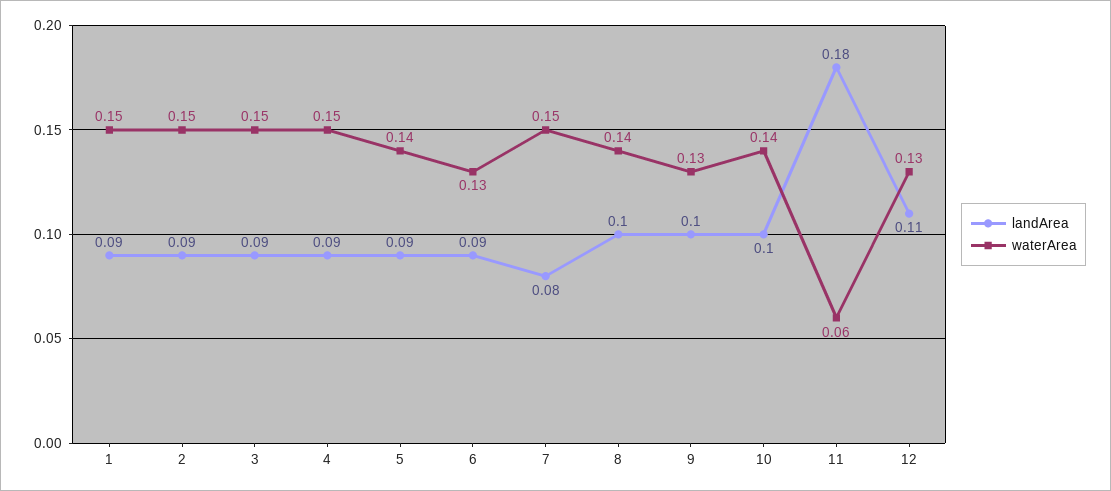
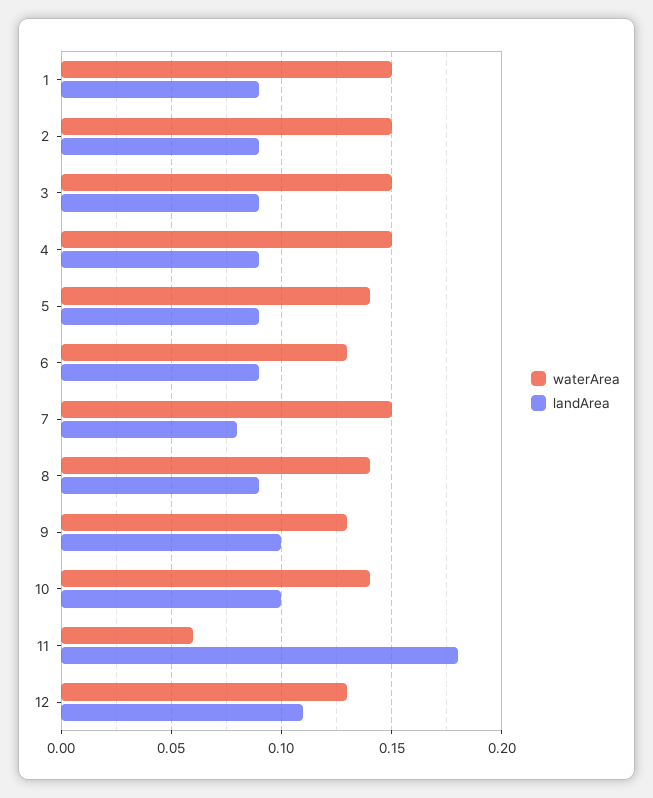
  {
    "landArea": {
      "1": 0.09,
      "2": 0.09,
      "3": 0.09,
      "4": 0.09,
      "5": 0.09,
      "6": 0.09,
      "7": 0.08,
-     "8": 0.1,
+     "8": 0.09,
      "9": 0.1,
      "10": 0.1,
      "11": 0.18,
      "12": 0.11
    },
    "waterArea": {
      "1": 0.15,
      "2": 0.15,
      "3": 0.15,
      "4": 0.15,
      "5": 0.14,
      "6": 0.13,
      "7": 0.15,
      "8": 0.14,
      "9": 0.13,
      "10": 0.14,
      "11": 0.06,
      "12": 0.13
    }
  }

